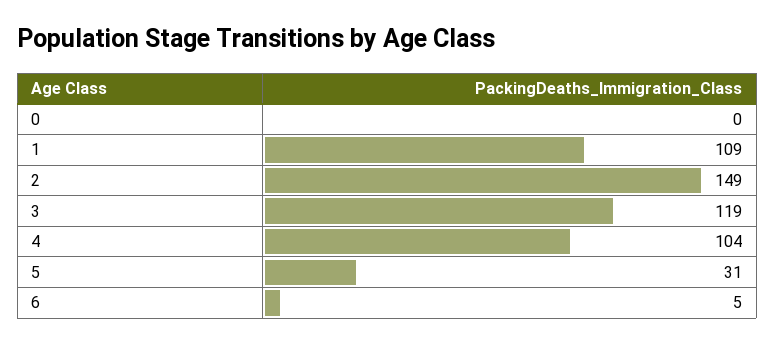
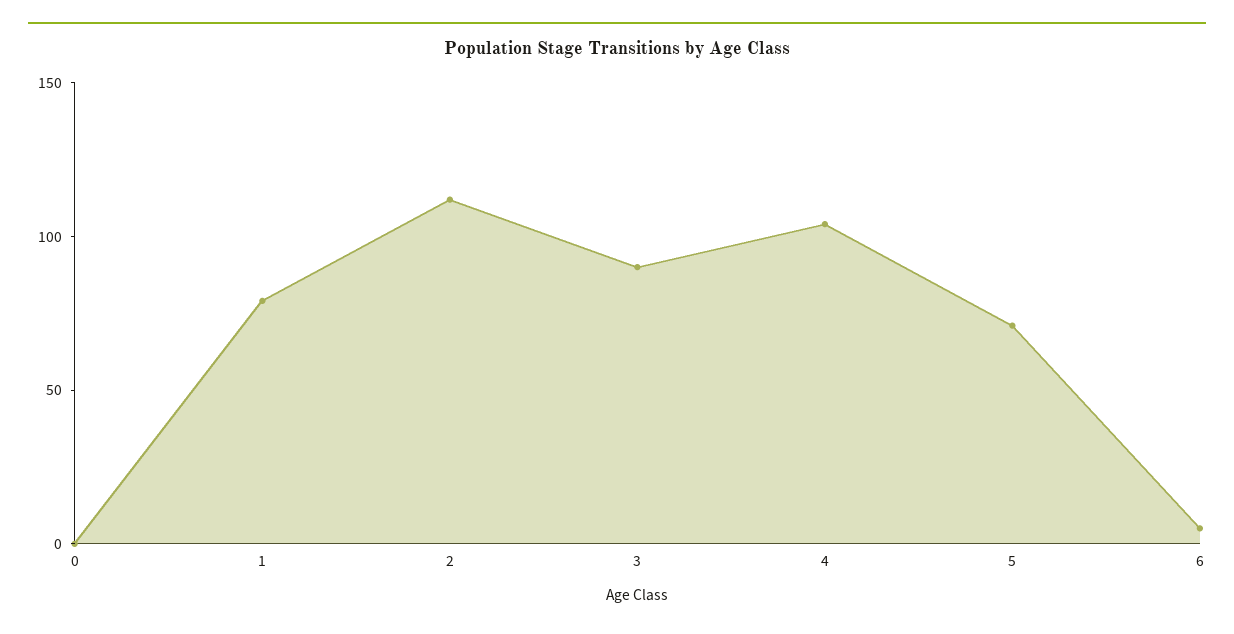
  {
    "0": 0,
-   "1": 109,
+   "1": 80,
-   "2": 149,
+   "2": 110,
-   "3": 119,
+   "3": 90,
    "4": 104,
-   "5": 31,
+   "5": 70,
    "6": 5
  }

